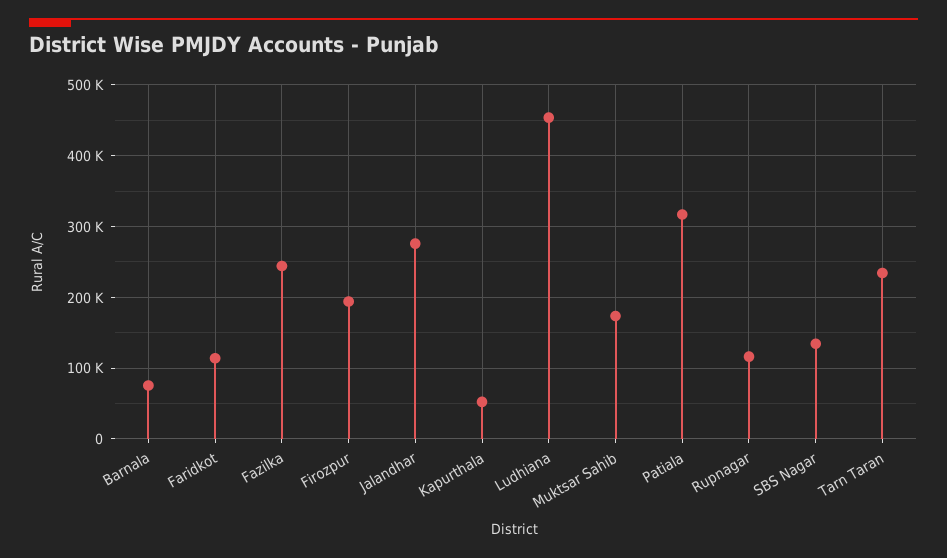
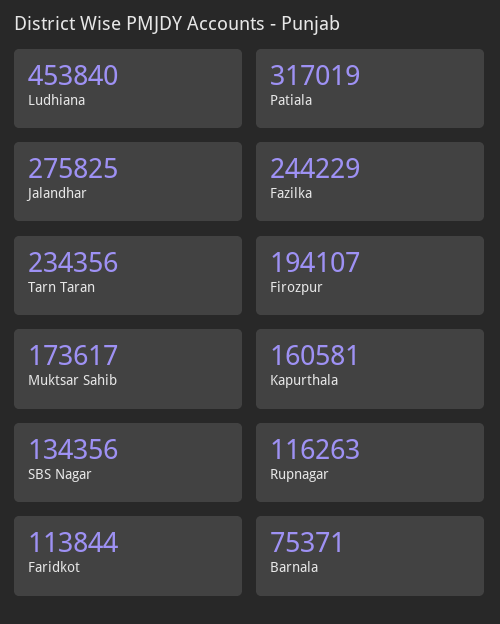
  {
    "Barnala": 75371,
    "Faridkot": 113844,
    "Fazilka": 244229,
    "Firozpur": 194107,
    "Jalandhar": 275825,
-   "Kapurthala": 50000,
+   "Kapurthala": 160581,
    "Ludhiana": 453840,
    "Muktsar Sahib": 173617,
    "Patiala": 317019,
    "Rupnagar": 116263,
    "SBS Nagar": 134356,
    "Tarn Taran": 234356
  }

